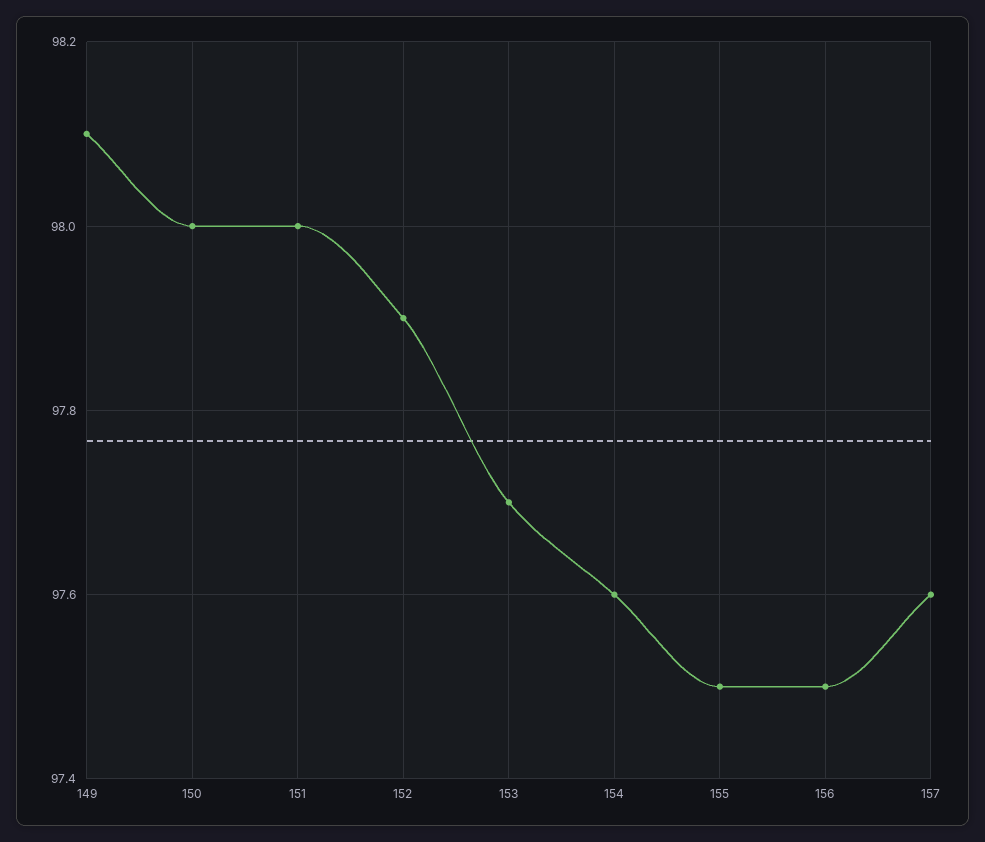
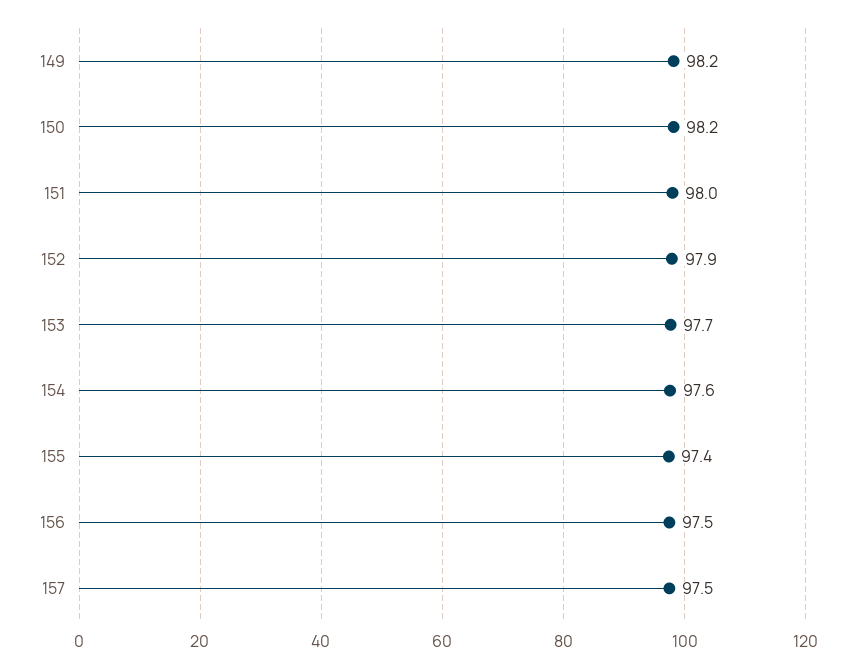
  {
-   "149": 98.1,
+   "149": 98.2,
-   "150": 98,
+   "150": 98.2,
    "151": 98,
    "152": 97.9,
    "153": 97.7,
    "154": 97.6,
-   "155": 97.5,
+   "155": 97.4,
    "156": 97.5,
-   "157": 97.6
+   "157": 97.5
  }

